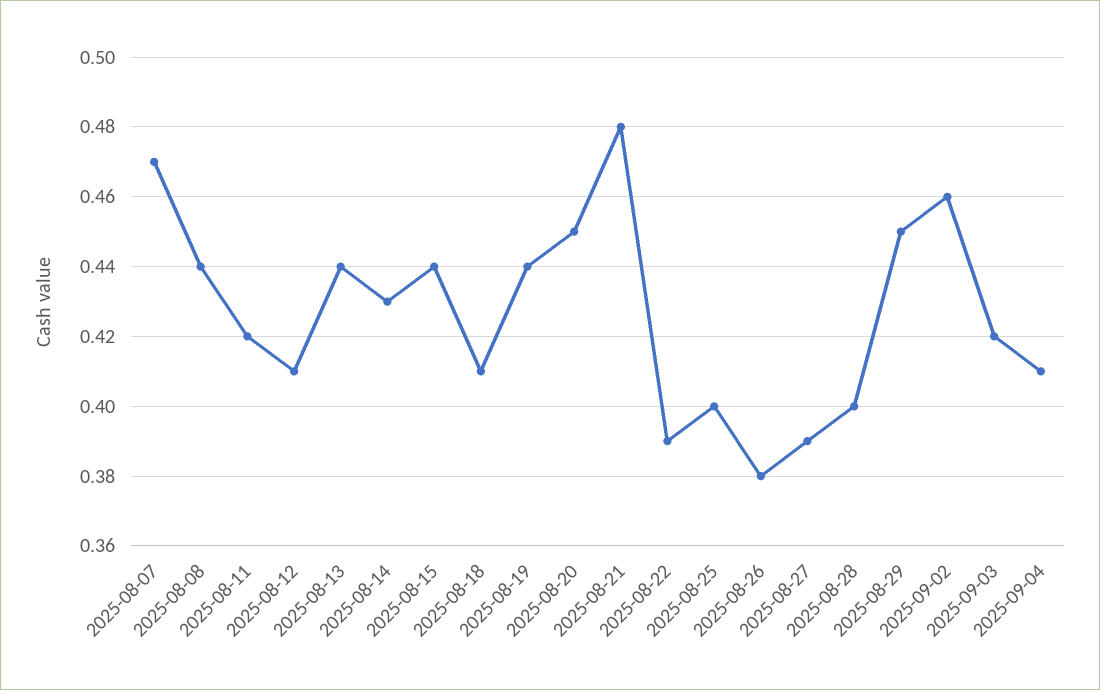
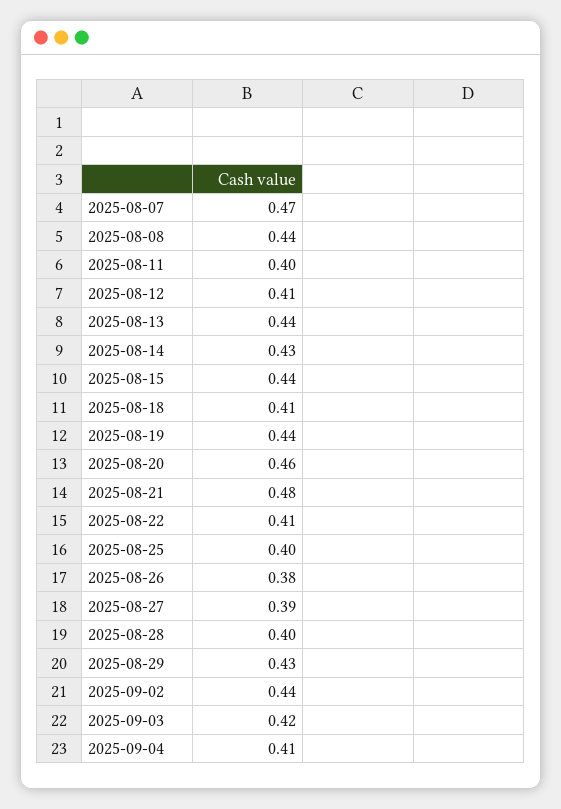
  {
    "2025-08-07": 0.47,
    "2025-08-08": 0.44,
-   "2025-08-11": 0.42,
+   "2025-08-11": 0.4,
    "2025-08-12": 0.41,
    "2025-08-13": 0.44,
    "2025-08-14": 0.43,
    "2025-08-15": 0.44,
    "2025-08-18": 0.41,
    "2025-08-19": 0.44,
-   "2025-08-20": 0.45,
+   "2025-08-20": 0.46,
    "2025-08-21": 0.48,
-   "2025-08-22": 0.39,
+   "2025-08-22": 0.41,
    "2025-08-25": 0.4,
    "2025-08-26": 0.38,
    "2025-08-27": 0.39,
    "2025-08-28": 0.4,
-   "2025-08-29": 0.45,
+   "2025-08-29": 0.43,
-   "2025-09-02": 0.46,
+   "2025-09-02": 0.44,
    "2025-09-03": 0.42,
    "2025-09-04": 0.41
  }

